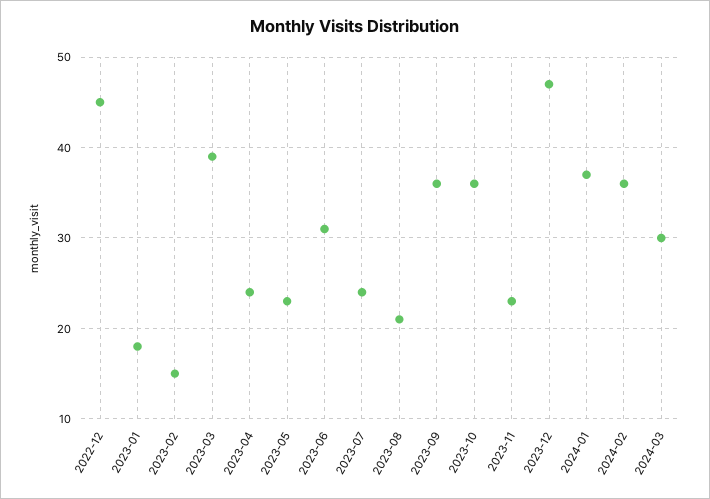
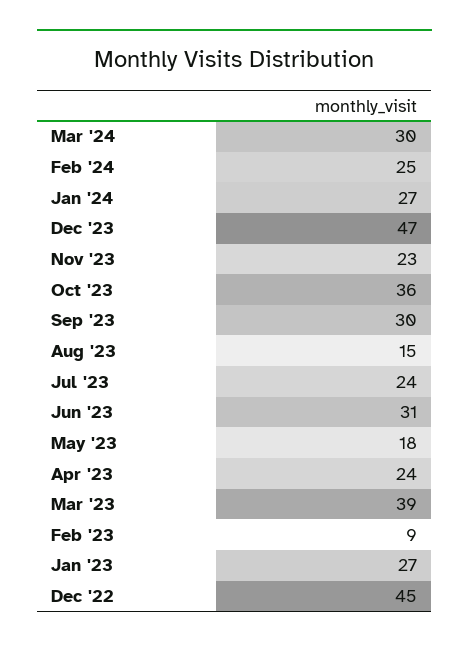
  {
    "2022-12": 45,
-   "2023-01": 18,
+   "2023-01": 27,
-   "2023-02": 15,
+   "2023-02": 9,
    "2023-03": 39,
    "2023-04": 24,
-   "2023-05": 23,
+   "2023-05": 18,
    "2023-06": 31,
    "2023-07": 24,
-   "2023-08": 21,
+   "2023-08": 15,
-   "2023-09": 36,
+   "2023-09": 30,
    "2023-10": 36,
    "2023-11": 23,
    "2023-12": 47,
-   "2024-01": 37,
+   "2024-01": 27,
-   "2024-02": 36,
+   "2024-02": 25,
    "2024-03": 30
  }

